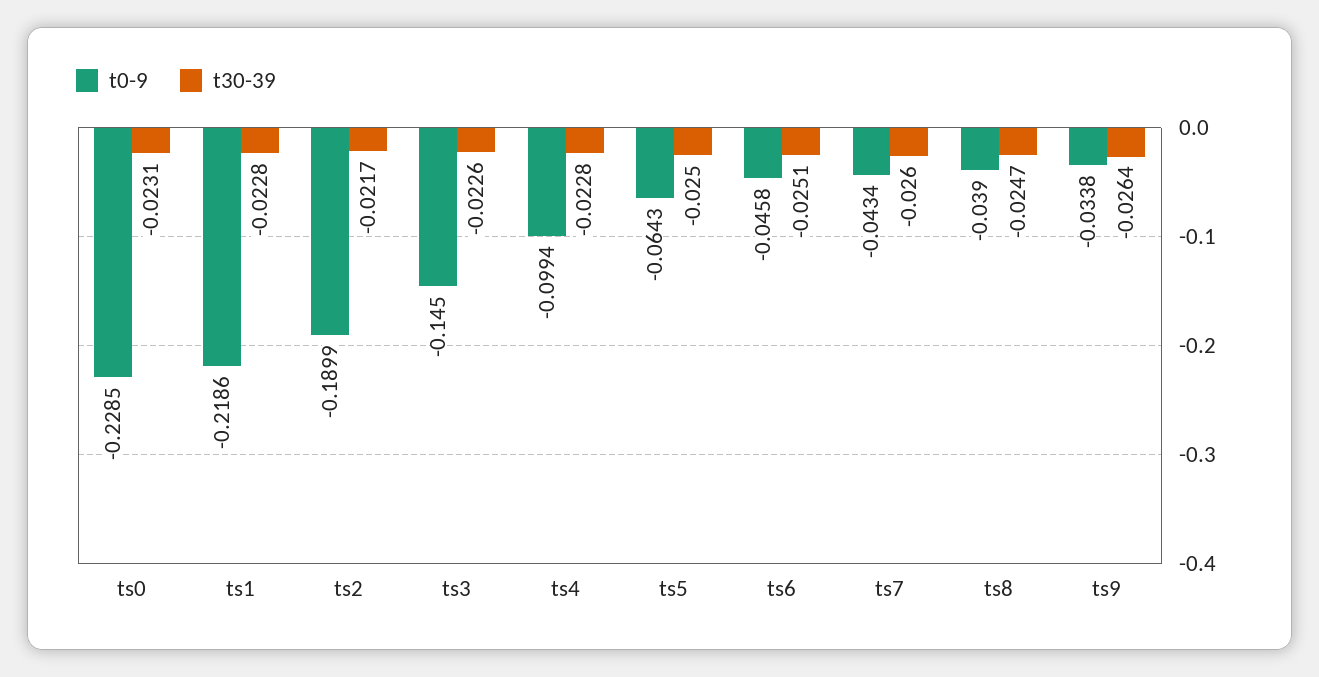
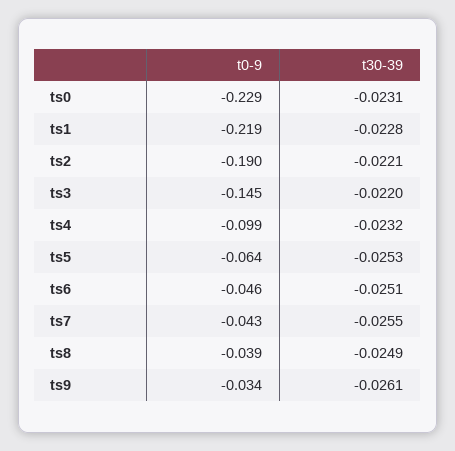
  {
    "t0-9": {
      "ts0": -0.2285,
      "ts1": -0.2186,
      "ts2": -0.1899,
      "ts3": -0.145,
      "ts4": -0.0994,
      "ts5": -0.0643,
      "ts6": -0.0458,
      "ts7": -0.0434,
      "ts8": -0.039,
      "ts9": -0.0338
    },
    "t30-39": {
      "ts0": -0.0231,
      "ts1": -0.0228,
-     "ts2": -0.0217,
+     "ts2": -0.0221,
-     "ts3": -0.0226,
+     "ts3": -0.022,
-     "ts4": -0.0228,
+     "ts4": -0.0232,
-     "ts5": -0.025,
+     "ts5": -0.0253,
      "ts6": -0.0251,
-     "ts7": -0.026,
+     "ts7": -0.0255,
-     "ts8": -0.0247,
+     "ts8": -0.0249,
-     "ts9": -0.0264
+     "ts9": -0.0261
    }
  }

